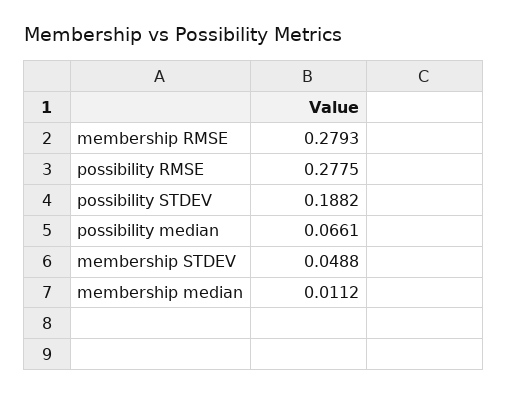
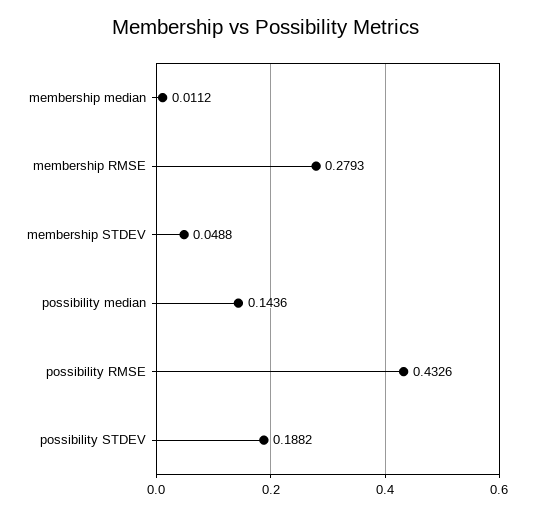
  {
    "membership RMSE": 0.2793,
-   "possibility RMSE": 0.2775,
+   "possibility RMSE": 0.4326,
    "possibility STDEV": 0.1882,
-   "possibility median": 0.0661,
+   "possibility median": 0.1436,
    "membership STDEV": 0.0488,
    "membership median": 0.0112
  }

